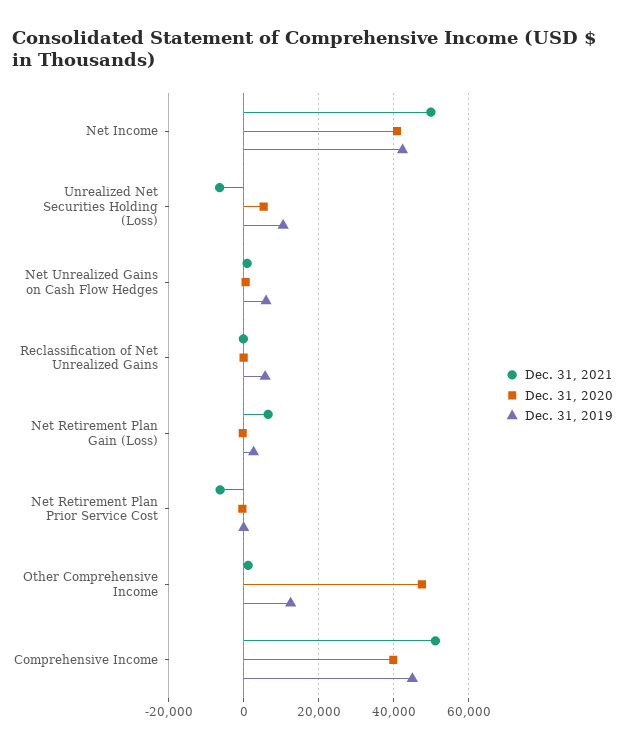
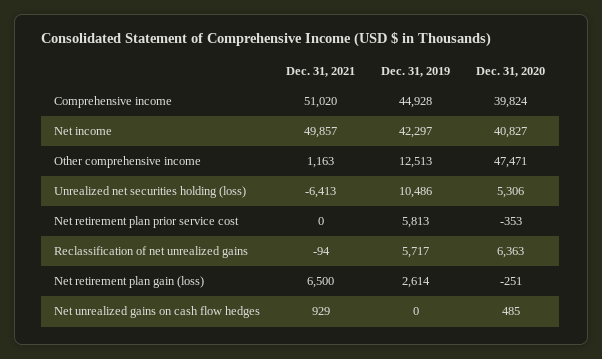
  {
    "Dec. 31, 2021": {
      "Net Income": 49857,
      "Unrealized Net Securities Holding (Loss)": -6413,
      "Net Unrealized Gains on Cash Flow Hedges": 929,
      "Reclassification of Net Unrealized Gains": -94,
      "Net Retirement Plan Gain (Loss)": 6500,
-     "Net Retirement Plan Prior Service Cost": -6000,
+     "Net Retirement Plan Prior Service Cost": 0,
      "Other Comprehensive Income": 1163,
      "Comprehensive Income": 51020
    },
    "Dec. 31, 2020": {
      "Net Income": 40827,
      "Unrealized Net Securities Holding (Loss)": 5306,
      "Net Unrealized Gains on Cash Flow Hedges": 485,
-     "Reclassification of Net Unrealized Gains": 0,
+     "Reclassification of Net Unrealized Gains": 6363,
      "Net Retirement Plan Gain (Loss)": -251,
      "Net Retirement Plan Prior Service Cost": -353,
      "Other Comprehensive Income": 47471,
      "Comprehensive Income": 39824
    },
    "Dec. 31, 2019": {
      "Net Income": 42297,
      "Unrealized Net Securities Holding (Loss)": 10486,
-     "Net Unrealized Gains on Cash Flow Hedges": 6000,
+     "Net Unrealized Gains on Cash Flow Hedges": 0,
      "Reclassification of Net Unrealized Gains": 5717,
      "Net Retirement Plan Gain (Loss)": 2614,
-     "Net Retirement Plan Prior Service Cost": 0,
+     "Net Retirement Plan Prior Service Cost": 5813,
      "Other Comprehensive Income": 12513,
      "Comprehensive Income": 44928
    }
  }

